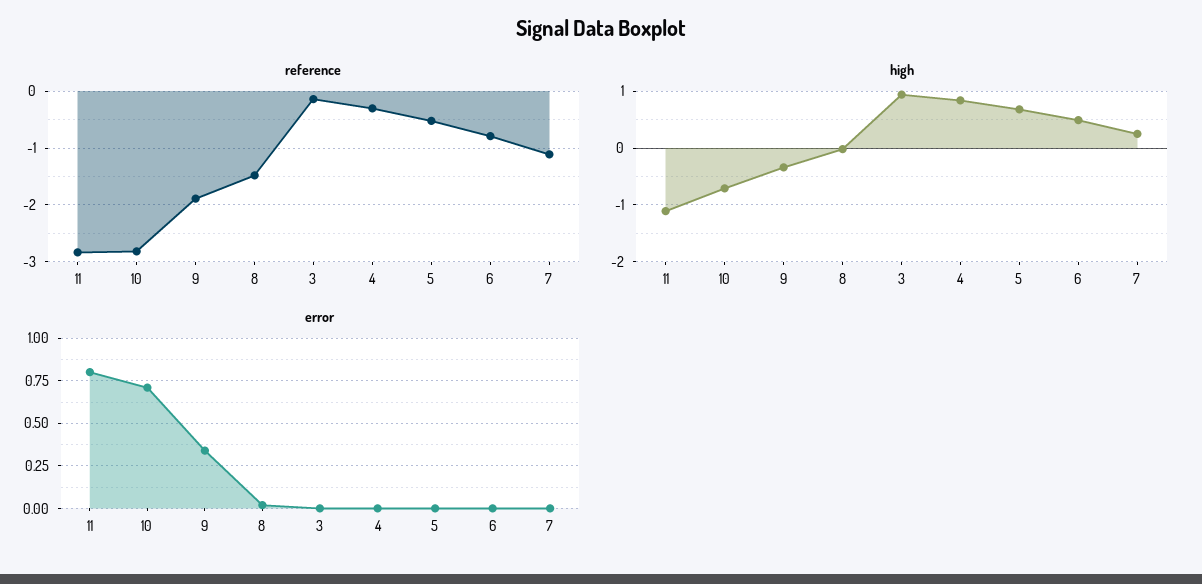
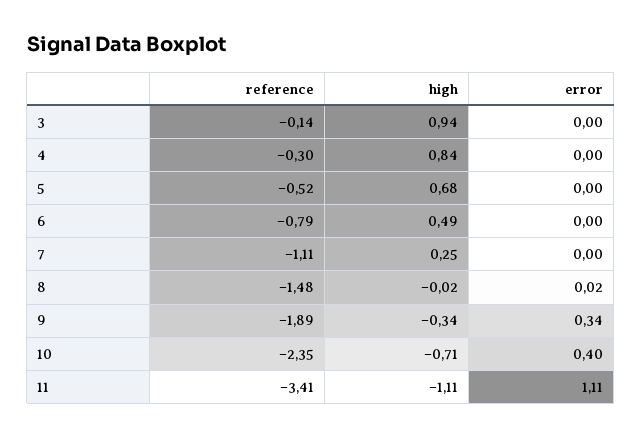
  {
    "reference": {
-     "11": -2.8,
+     "11": -3.41,
-     "10": -2.8,
+     "10": -2.35,
      "9": -1.89,
      "8": -1.48,
      "3": -0.14,
      "4": -0.3,
      "5": -0.52,
      "6": -0.79,
      "7": -1.11
    },
    "high": {
      "11": -1.11,
      "10": -0.71,
      "9": -0.34,
      "8": -0.02,
      "3": 0.94,
      "4": 0.84,
      "5": 0.68,
      "6": 0.49,
      "7": 0.25
    },
    "error": {
-     "11": 0.8,
+     "11": 1.11,
-     "10": 0.7,
+     "10": 0.4,
      "9": 0.34,
      "8": 0.02,
      "3": 0,
      "4": 0,
      "5": 0,
      "6": 0,
      "7": 0
    }
  }

